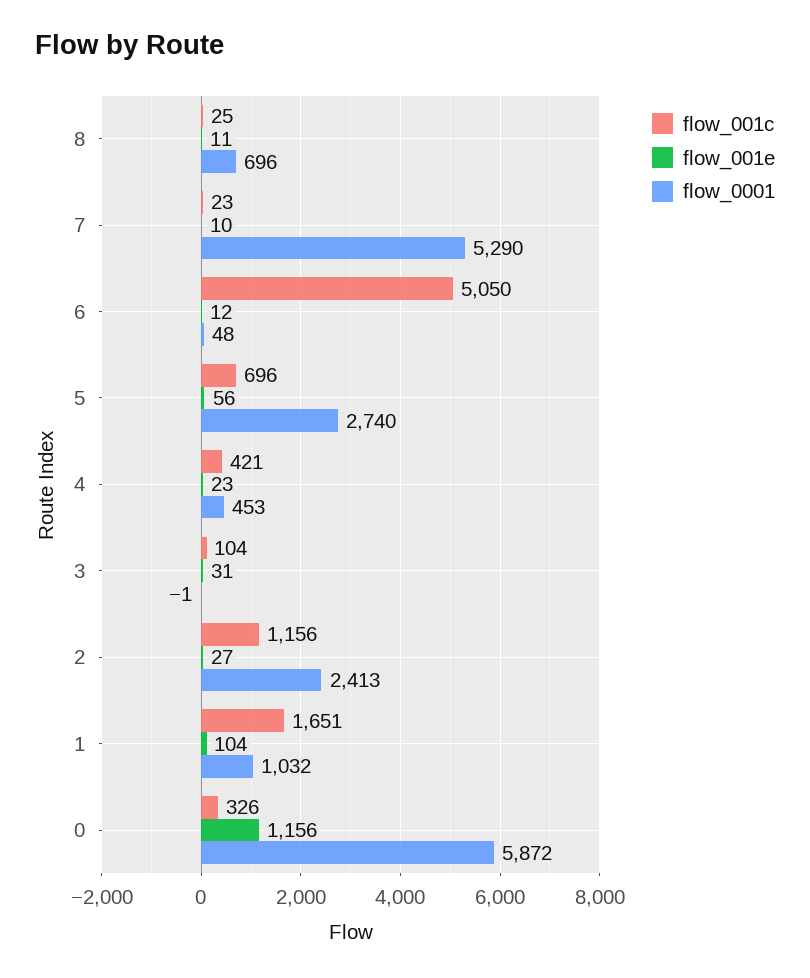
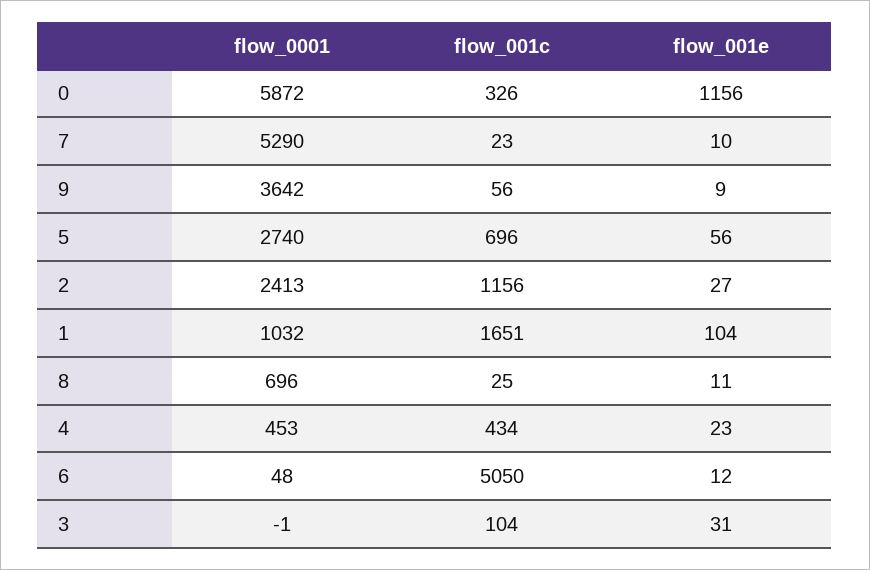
  {
    "flow_001c": {
      "8": 25,
      "7": 23,
      "6": 5050,
      "5": 696,
-     "4": 421,
+     "4": 434,
      "3": 104,
      "2": 1156,
      "1": 1651,
-     "0": 326
+     "0": 326,
+     "9": 56
    },
    "flow_001e": {
      "8": 11,
      "7": 10,
      "6": 12,
      "5": 56,
      "4": 23,
      "3": 31,
      "2": 27,
      "1": 104,
-     "0": 1156
+     "0": 1156,
+     "9": 9
    },
    "flow_0001": {
      "8": 696,
      "7": 5290,
      "6": 48,
      "5": 2740,
      "4": 453,
      "3": -1,
      "2": 2413,
      "1": 1032,
-     "0": 5872
+     "0": 5872,
+     "9": 3642
    }
  }

